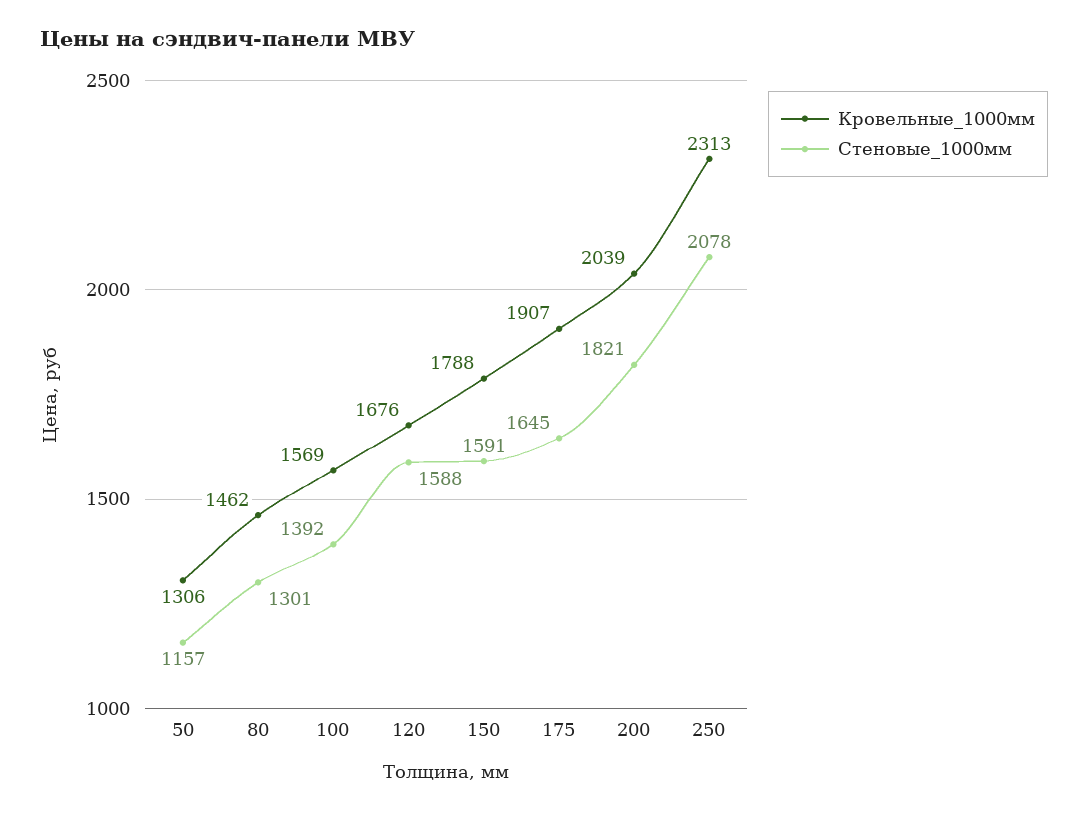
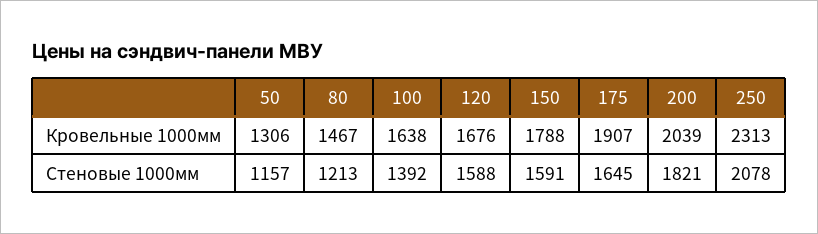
  {
    "Кровельные_1000мм": {
      "50": 1306,
-     "80": 1462,
+     "80": 1467,
-     "100": 1569,
+     "100": 1638,
      "120": 1676,
      "150": 1788,
      "175": 1907,
      "200": 2039,
      "250": 2313
    },
    "Стеновые_1000мм": {
      "50": 1157,
-     "80": 1301,
+     "80": 1213,
      "100": 1392,
      "120": 1588,
      "150": 1591,
      "175": 1645,
      "200": 1821,
      "250": 2078
    }
  }

